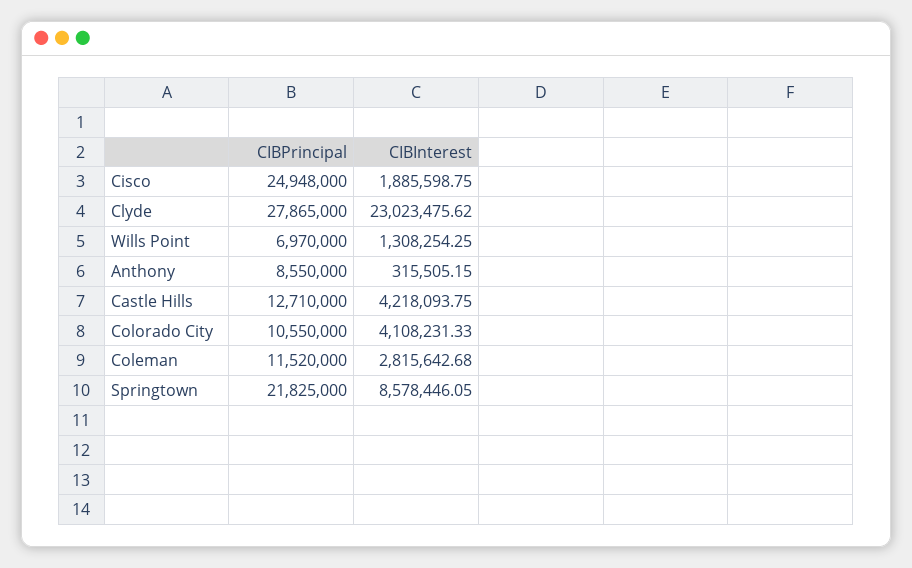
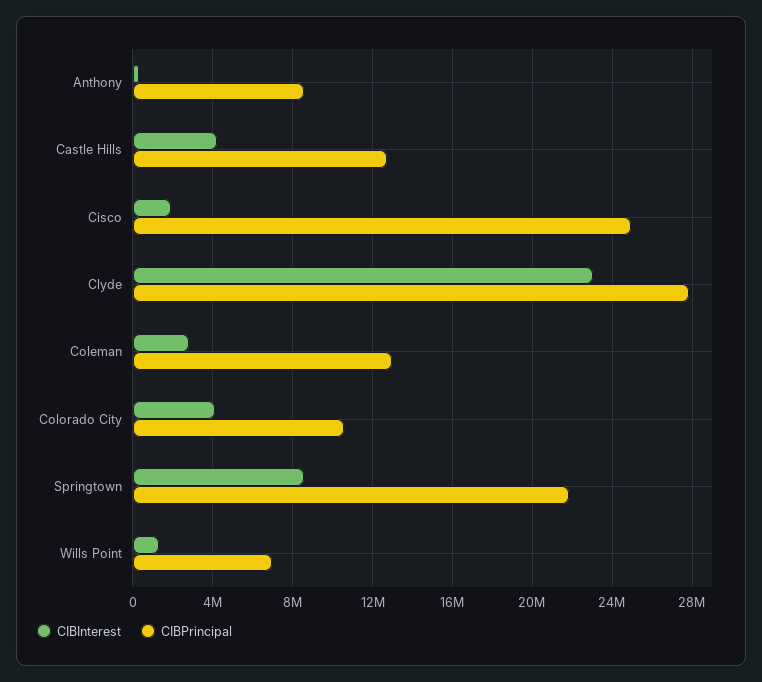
  {
    "CIBPrincipal": {
      "Cisco": 24948000,
      "Clyde": 27865000,
      "Wills Point": 6970000,
      "Anthony": 8550000,
      "Castle Hills": 12710000,
      "Colorado City": 10550000,
-     "Coleman": 11520000,
+     "Coleman": 13000000,
      "Springtown": 21825000
    },
    "CIBInterest": {
      "Cisco": 1885598.75,
      "Clyde": 23023475.62,
      "Wills Point": 1308254.25,
      "Anthony": 315505.15,
      "Castle Hills": 4218093.75,
      "Colorado City": 4108231.33,
      "Coleman": 2815642.68,
      "Springtown": 8578446.05
    }
  }

